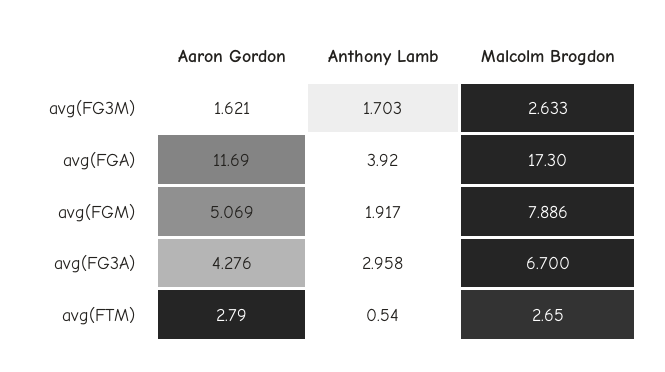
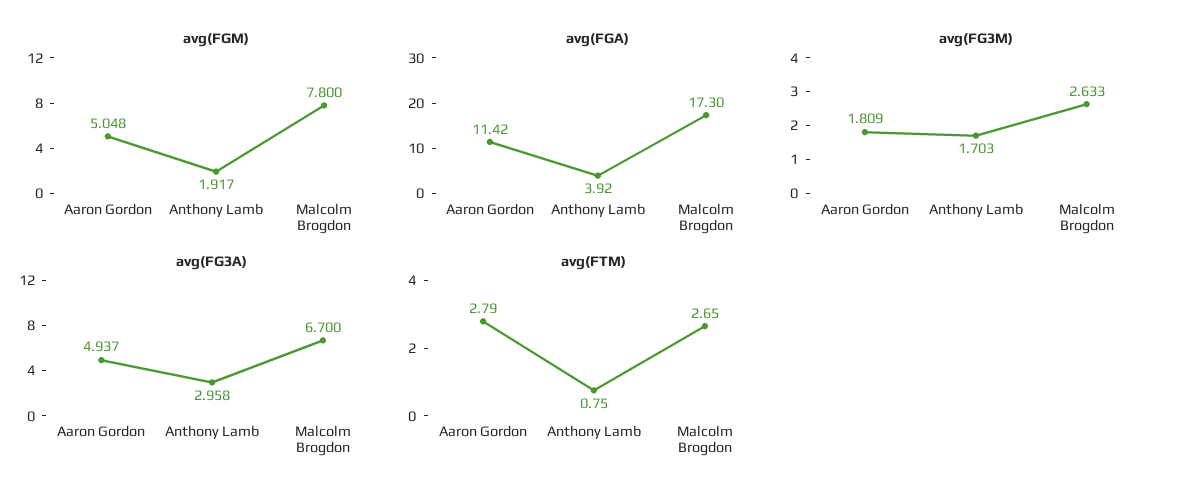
  {
    "avg(FG3M)": {
-     "Aaron Gordon": 1.621,
+     "Aaron Gordon": 1.809,
      "Anthony Lamb": 1.703,
      "Malcolm Brogdon": 2.633
    },
    "avg(FGA)": {
-     "Aaron Gordon": 11.69,
+     "Aaron Gordon": 11.42,
      "Anthony Lamb": 3.92,
      "Malcolm Brogdon": 17.3
    },
    "avg(FGM)": {
-     "Aaron Gordon": 5.069,
+     "Aaron Gordon": 5.048,
      "Anthony Lamb": 1.917,
-     "Malcolm Brogdon": 7.886
+     "Malcolm Brogdon": 7.8
    },
    "avg(FG3A)": {
-     "Aaron Gordon": 4.276,
+     "Aaron Gordon": 4.937,
      "Anthony Lamb": 2.958,
      "Malcolm Brogdon": 6.7
    },
    "avg(FTM)": {
      "Aaron Gordon": 2.79,
-     "Anthony Lamb": 0.54,
+     "Anthony Lamb": 0.75,
      "Malcolm Brogdon": 2.65
    }
  }

